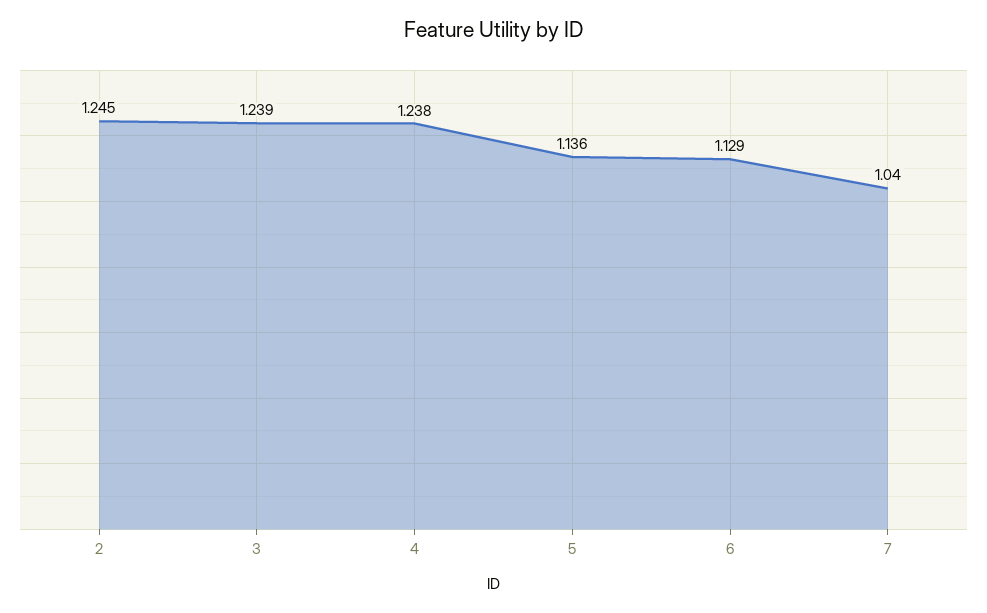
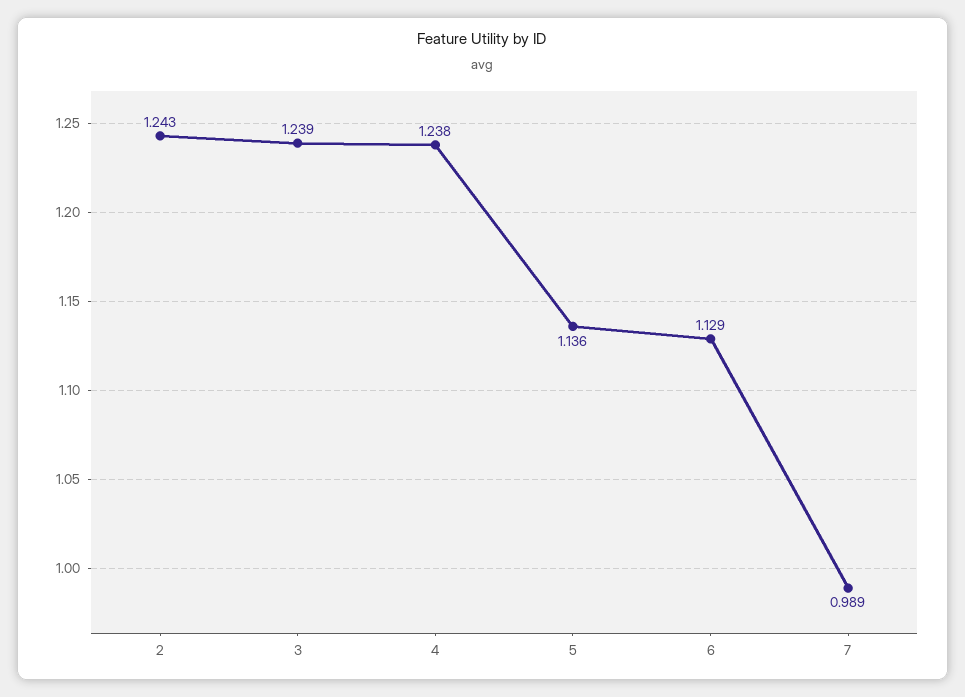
  {
-   "2": 1.245,
+   "2": 1.243,
    "3": 1.239,
    "4": 1.238,
    "5": 1.136,
    "6": 1.129,
-   "7": 1.04
+   "7": 0.989
  }

